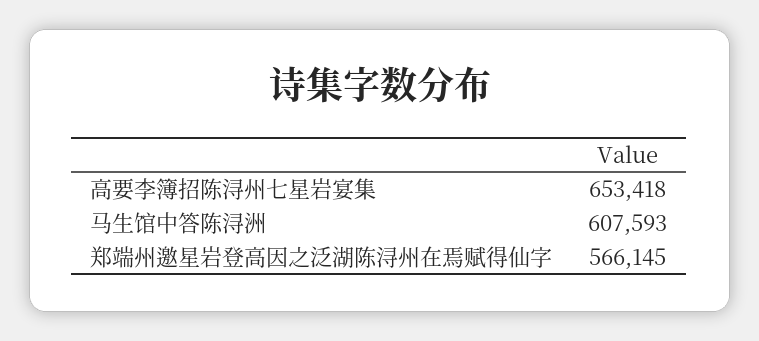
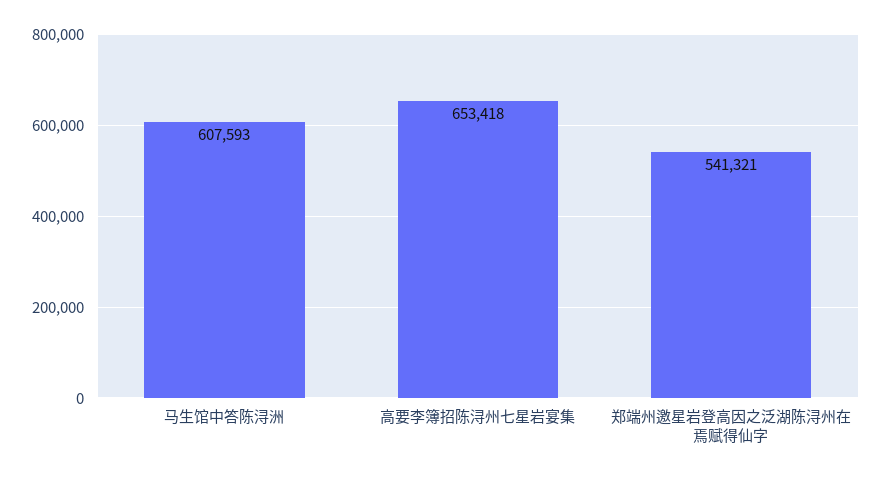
  {
    "高要李簿招陈浔州七星岩宴集": 653418,
    "马生馆中答陈浔洲": 607593,
-   "郑端州邀星岩登高因之泛湖陈浔州在焉赋得仙字": 566145
+   "郑端州邀星岩登高因之泛湖陈浔州在焉赋得仙字": 541321
  }

